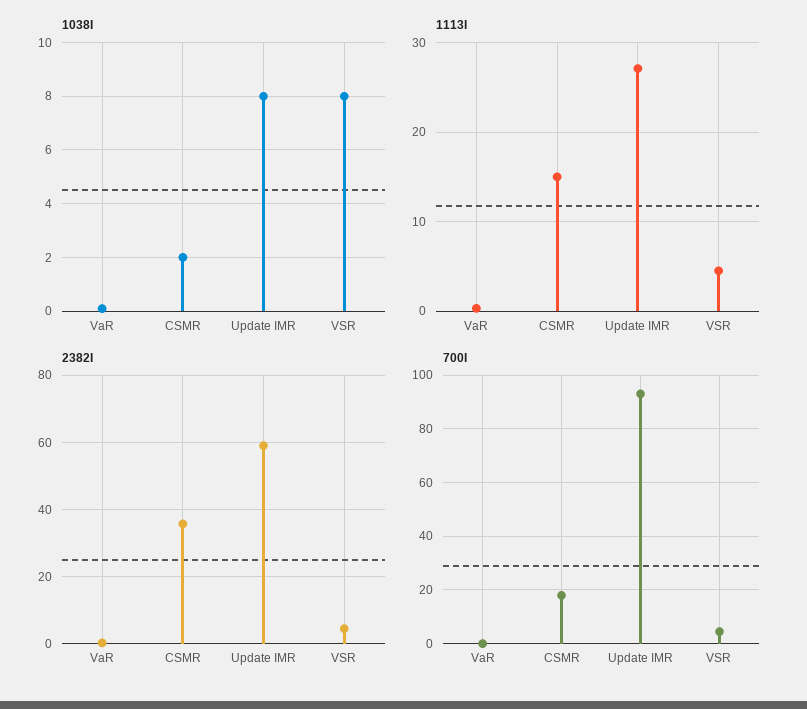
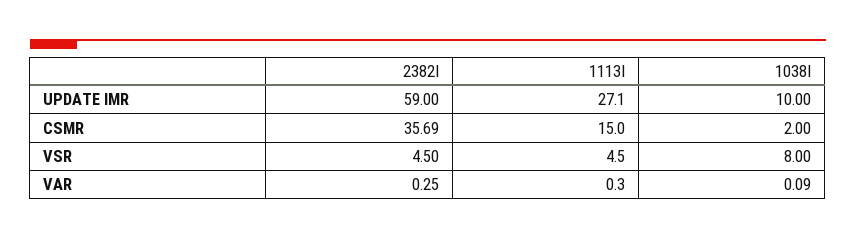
  {
    "1038I": {
      "VaR": 0.09,
      "CSMR": 2,
-     "Update IMR": 8,
+     "Update IMR": 10,
      "VSR": 8
    },
    "1113I": {
      "VaR": 0.3,
      "CSMR": 15,
      "Update IMR": 27.1,
      "VSR": 4.5
    },
    "2382I": {
      "VaR": 0.25,
      "CSMR": 35.69,
      "Update IMR": 59,
      "VSR": 4.5
-   },
+   }
-   "700I": {
-     "VaR": 0,
-     "CSMR": 17.5,
-     "Update IMR": 92.5,
-     "VSR": 5
-   }
  }

